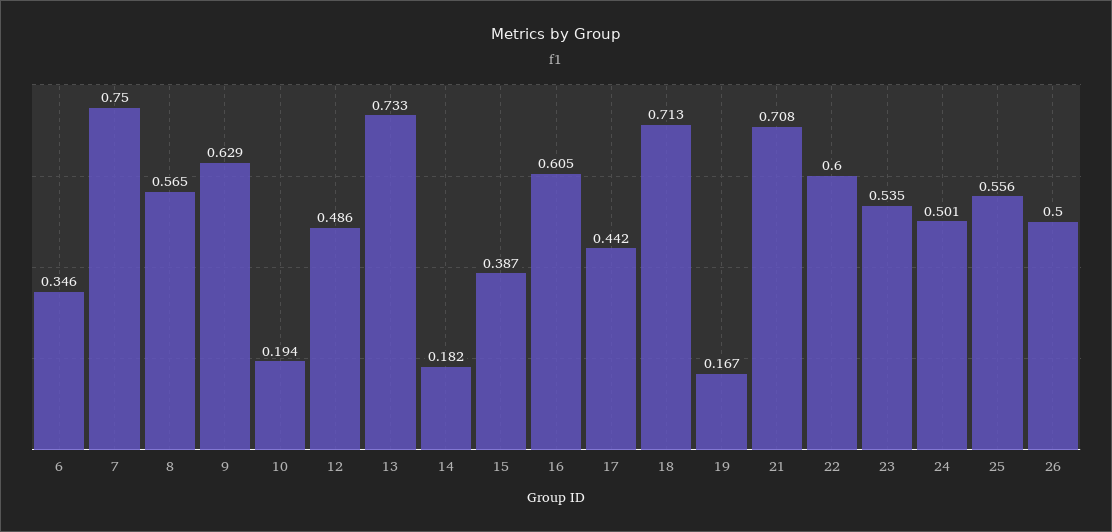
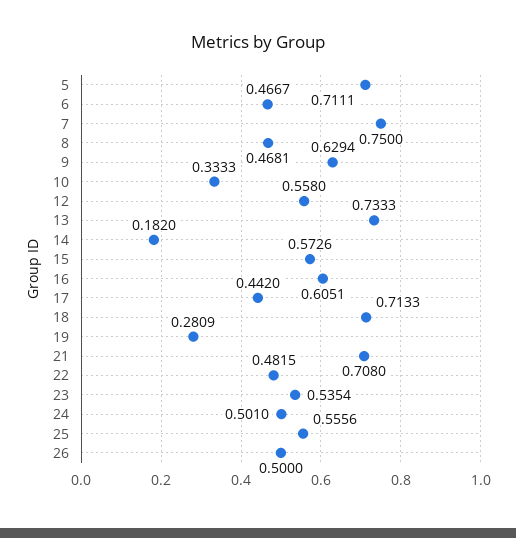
  {
-   "6": 0.346,
+   "6": 0.4667,
    "7": 0.75,
-   "8": 0.565,
+   "8": 0.4681,
    "9": 0.6294,
-   "10": 0.194,
+   "10": 0.3333,
-   "12": 0.486,
+   "12": 0.558,
    "13": 0.7333,
    "14": 0.182,
-   "15": 0.387,
+   "15": 0.5726,
    "16": 0.6051,
    "17": 0.442,
    "18": 0.7133,
-   "19": 0.167,
+   "19": 0.2809,
    "21": 0.708,
-   "22": 0.6,
+   "22": 0.4815,
    "23": 0.5354,
    "24": 0.501,
    "25": 0.5556,
-   "26": 0.5
+   "26": 0.5,
+   "5": 0.7111
  }

